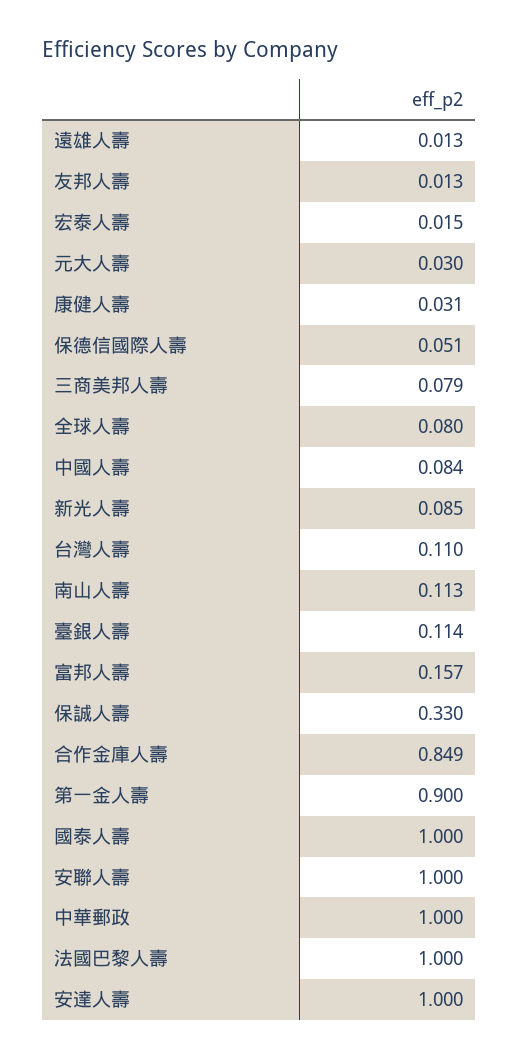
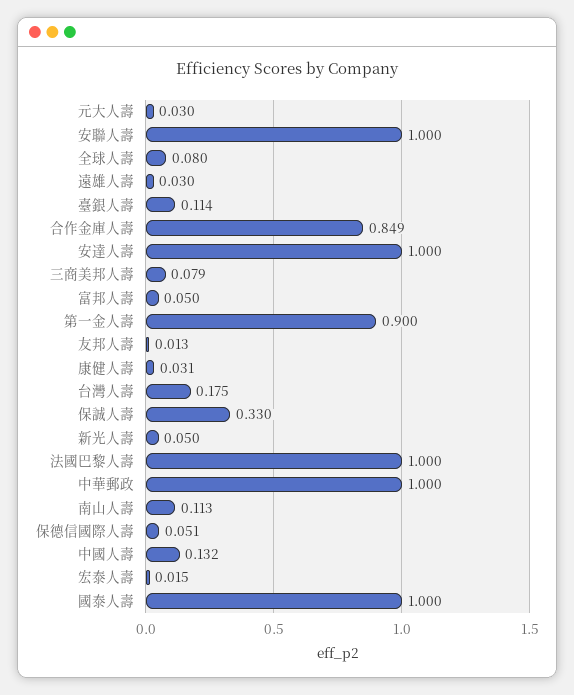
  {
-   "遠雄人壽": 0.013,
+   "遠雄人壽": 0.03,
    "友邦人壽": 0.013,
    "宏泰人壽": 0.015,
    "元大人壽": 0.03,
    "康健人壽": 0.031,
    "保德信國際人壽": 0.051,
    "三商美邦人壽": 0.079,
    "全球人壽": 0.08,
-   "中國人壽": 0.084,
+   "中國人壽": 0.132,
-   "新光人壽": 0.085,
+   "新光人壽": 0.05,
-   "台灣人壽": 0.11,
+   "台灣人壽": 0.175,
    "南山人壽": 0.113,
    "臺銀人壽": 0.114,
-   "富邦人壽": 0.157,
+   "富邦人壽": 0.05,
    "保誠人壽": 0.33,
    "合作金庫人壽": 0.849,
    "第一金人壽": 0.9,
    "國泰人壽": 1,
    "安聯人壽": 1,
    "中華郵政": 1,
    "法國巴黎人壽": 1,
    "安達人壽": 1
  }

